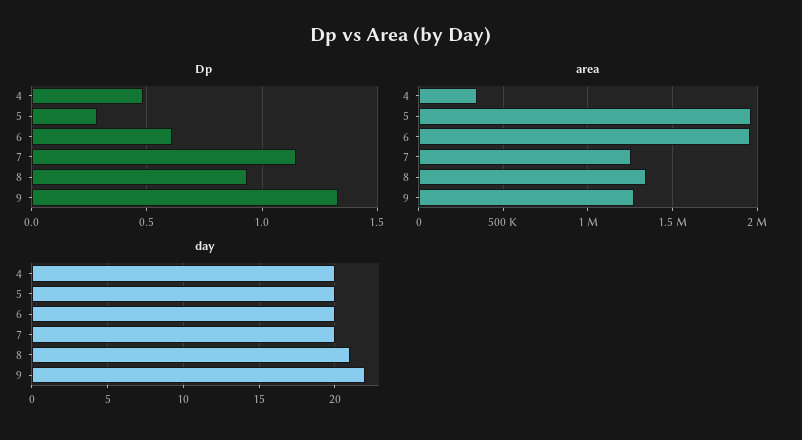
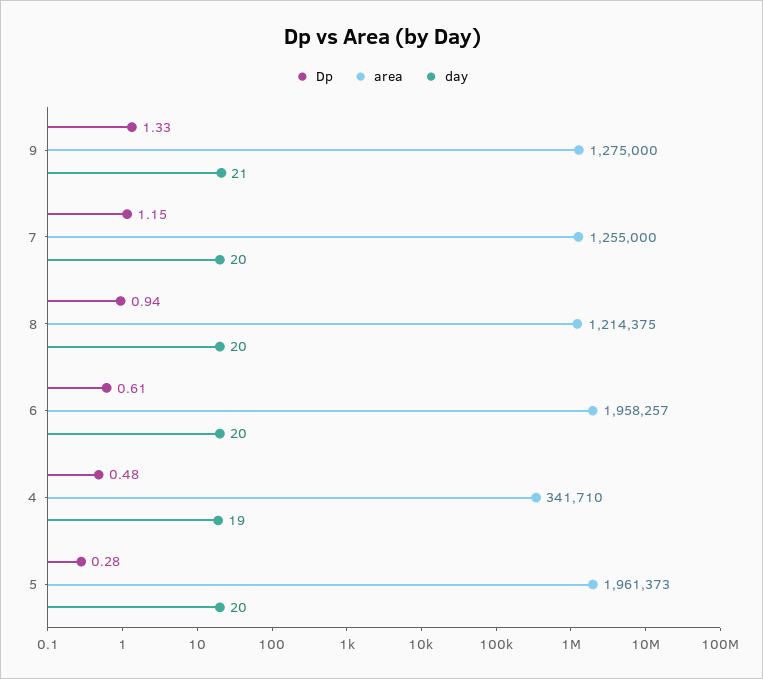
  {
    "Dp": {
      "4": 0.48,
      "5": 0.28,
      "6": 0.61,
      "7": 1.15,
      "8": 0.94,
      "9": 1.33
    },
    "area": {
      "4": 341710,
      "5": 1961373,
      "6": 1958257,
      "7": 1255000,
-     "8": 1350000,
+     "8": 1214375,
      "9": 1275000
    },
    "day": {
-     "4": 20,
+     "4": 19,
      "5": 20,
      "6": 20,
      "7": 20,
-     "8": 21,
+     "8": 20,
-     "9": 22
+     "9": 21
    }
  }

